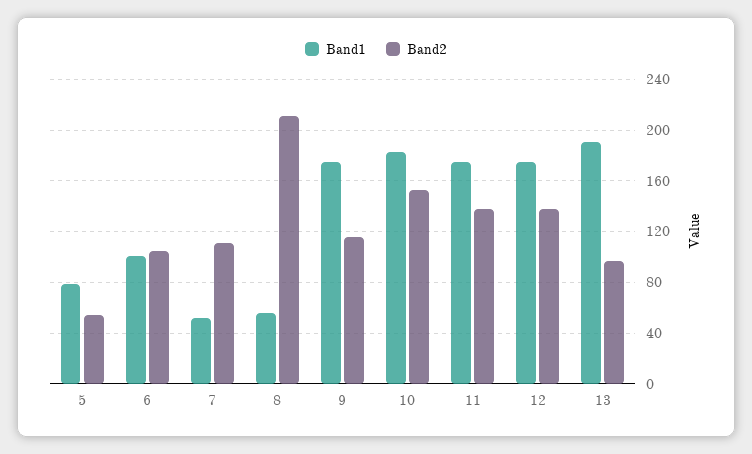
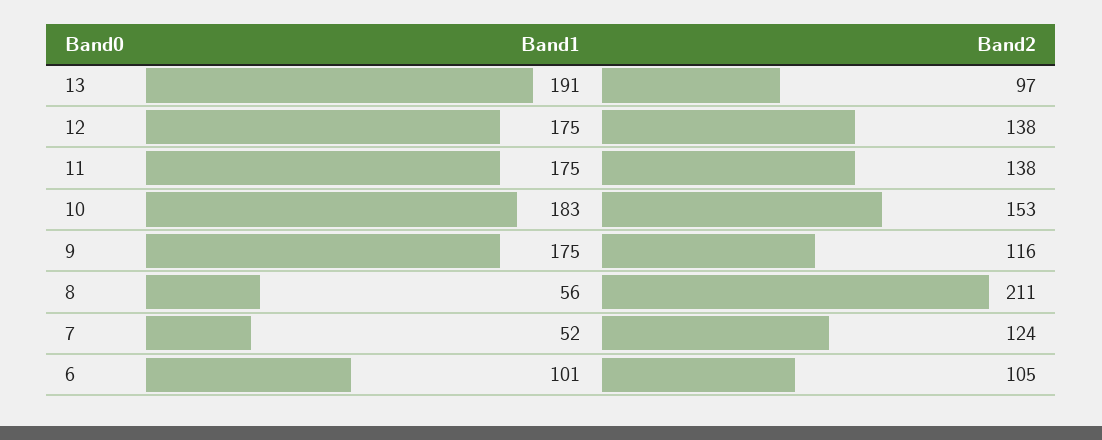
  {
    "Band1": {
-     "5": 80,
      "6": 101,
      "7": 52,
      "8": 56,
      "9": 175,
      "10": 183,
      "11": 175,
      "12": 175,
      "13": 191
    },
    "Band2": {
-     "5": 55,
      "6": 105,
-     "7": 110,
+     "7": 124,
      "8": 211,
      "9": 116,
      "10": 153,
      "11": 138,
      "12": 138,
      "13": 97
    }
  }

